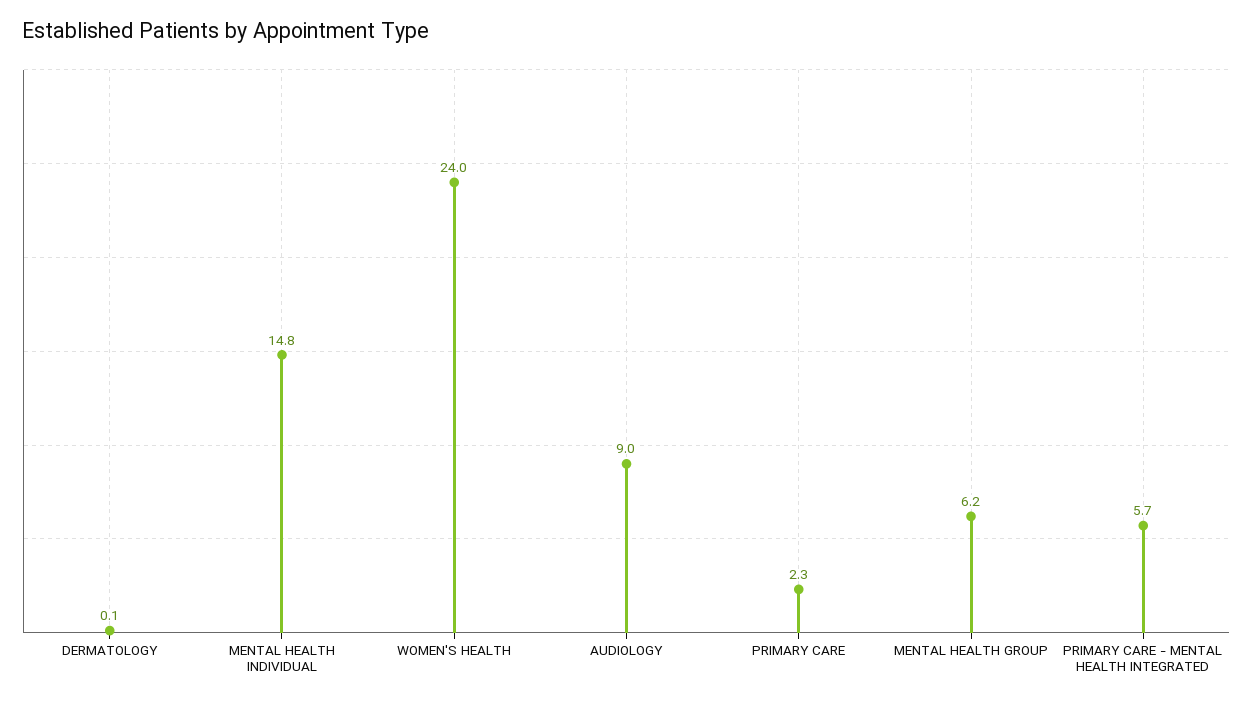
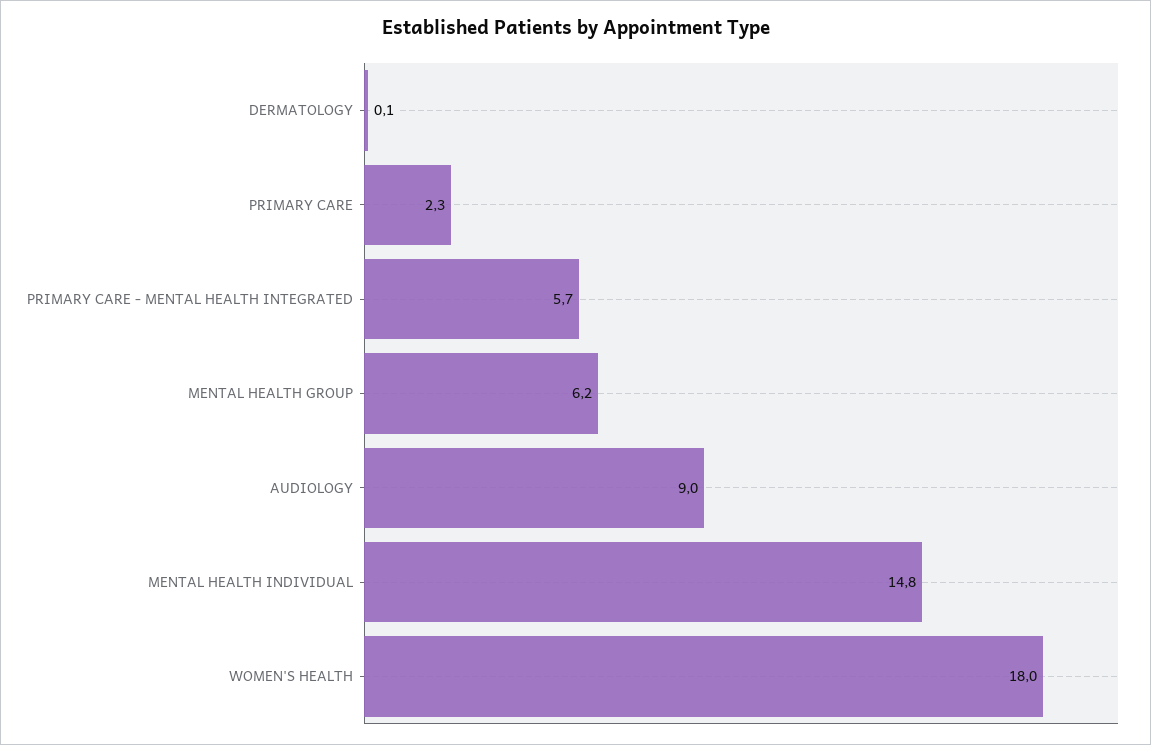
  {
    "DERMATOLOGY": 0.1,
    "MENTAL HEALTH INDIVIDUAL": 14.8,
-   "WOMEN'S HEALTH": 24,
+   "WOMEN'S HEALTH": 18,
    "AUDIOLOGY": 9,
    "PRIMARY CARE": 2.3,
    "MENTAL HEALTH GROUP": 6.2,
    "PRIMARY CARE - MENTAL HEALTH INTEGRATED": 5.7
  }

